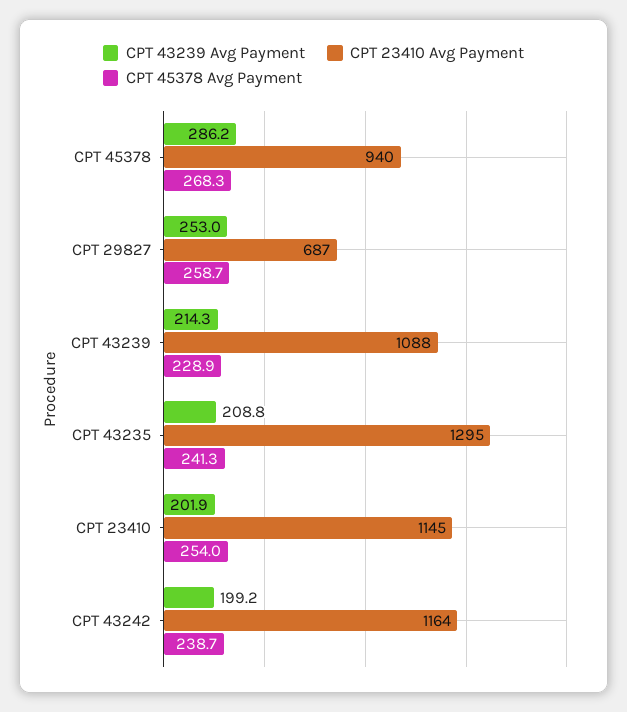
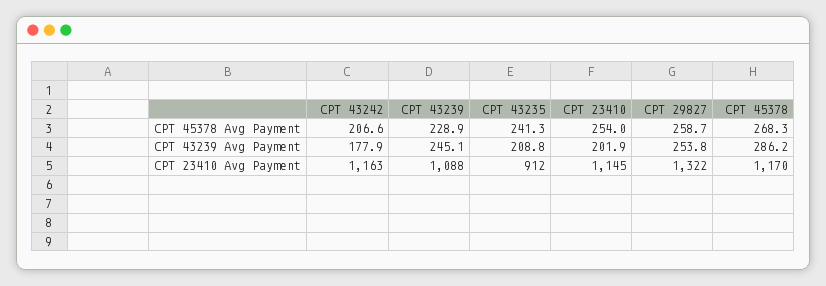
  {
    "CPT 43239 Avg Payment": {
      "CPT 45378": 286.2,
-     "CPT 29827": 253,
+     "CPT 29827": 253.8,
-     "CPT 43239": 214.3,
+     "CPT 43239": 245.1,
      "CPT 43235": 208.8,
      "CPT 23410": 201.9,
-     "CPT 43242": 199.2
+     "CPT 43242": 177.9
    },
    "CPT 23410 Avg Payment": {
-     "CPT 45378": 940,
+     "CPT 45378": 1170,
-     "CPT 29827": 687,
+     "CPT 29827": 1322,
      "CPT 43239": 1088,
-     "CPT 43235": 1295,
+     "CPT 43235": 912,
      "CPT 23410": 1145,
-     "CPT 43242": 1164
+     "CPT 43242": 1163
    },
    "CPT 45378 Avg Payment": {
      "CPT 45378": 268.3,
      "CPT 29827": 258.7,
      "CPT 43239": 228.9,
      "CPT 43235": 241.3,
      "CPT 23410": 254,
-     "CPT 43242": 238.7
+     "CPT 43242": 206.6
    }
  }

